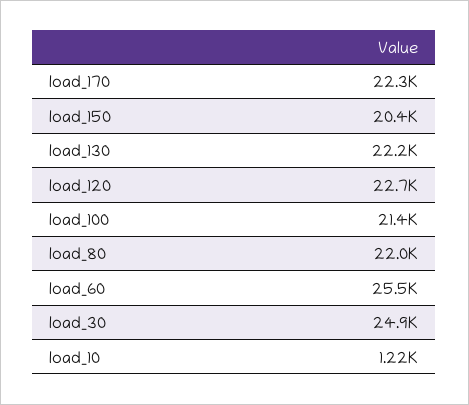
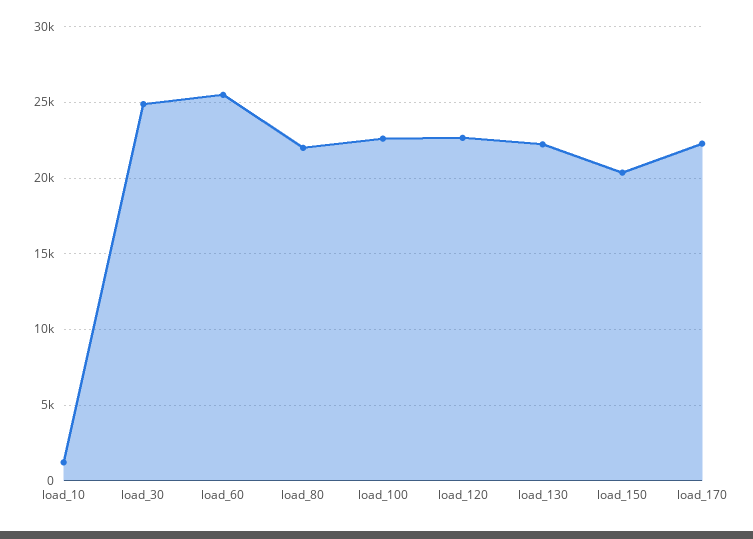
  {
    "load_170": 22300,
    "load_150": 20400,
    "load_130": 22200,
    "load_120": 22700,
-   "load_100": 21400,
+   "load_100": 22500,
    "load_80": 22000,
    "load_60": 25500,
    "load_30": 24900,
    "load_10": 1220
  }

